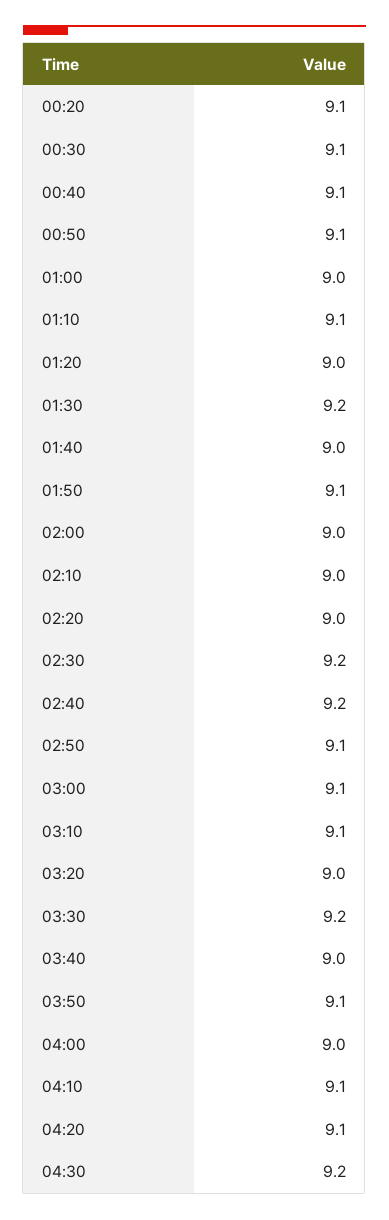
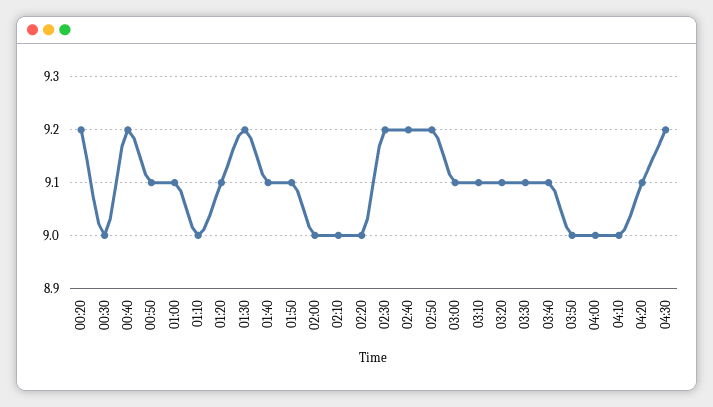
  {
-   "00:20": 9.1,
+   "00:20": 9.2,
-   "00:30": 9.1,
+   "00:30": 9,
-   "00:40": 9.1,
+   "00:40": 9.2,
    "00:50": 9.1,
-   "01:00": 9,
+   "01:00": 9.1,
-   "01:10": 9.1,
+   "01:10": 9,
-   "01:20": 9,
+   "01:20": 9.1,
    "01:30": 9.2,
-   "01:40": 9,
+   "01:40": 9.1,
    "01:50": 9.1,
    "02:00": 9,
    "02:10": 9,
    "02:20": 9,
    "02:30": 9.2,
    "02:40": 9.2,
-   "02:50": 9.1,
+   "02:50": 9.2,
    "03:00": 9.1,
    "03:10": 9.1,
-   "03:20": 9,
+   "03:20": 9.1,
-   "03:30": 9.2,
+   "03:30": 9.1,
-   "03:40": 9,
+   "03:40": 9.1,
-   "03:50": 9.1,
+   "03:50": 9,
    "04:00": 9,
-   "04:10": 9.1,
+   "04:10": 9,
    "04:20": 9.1,
    "04:30": 9.2
  }

